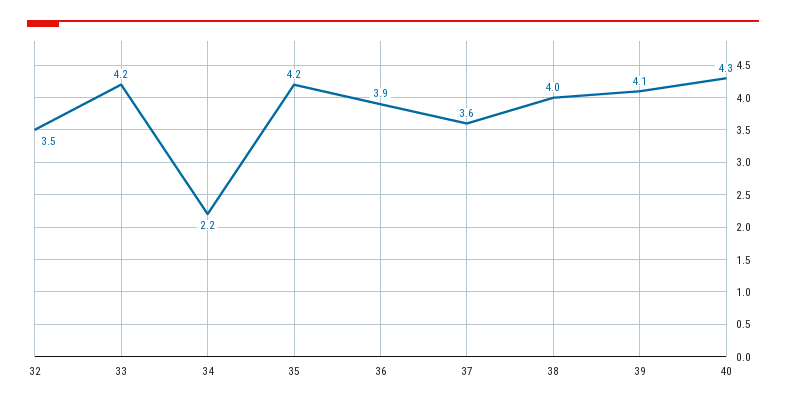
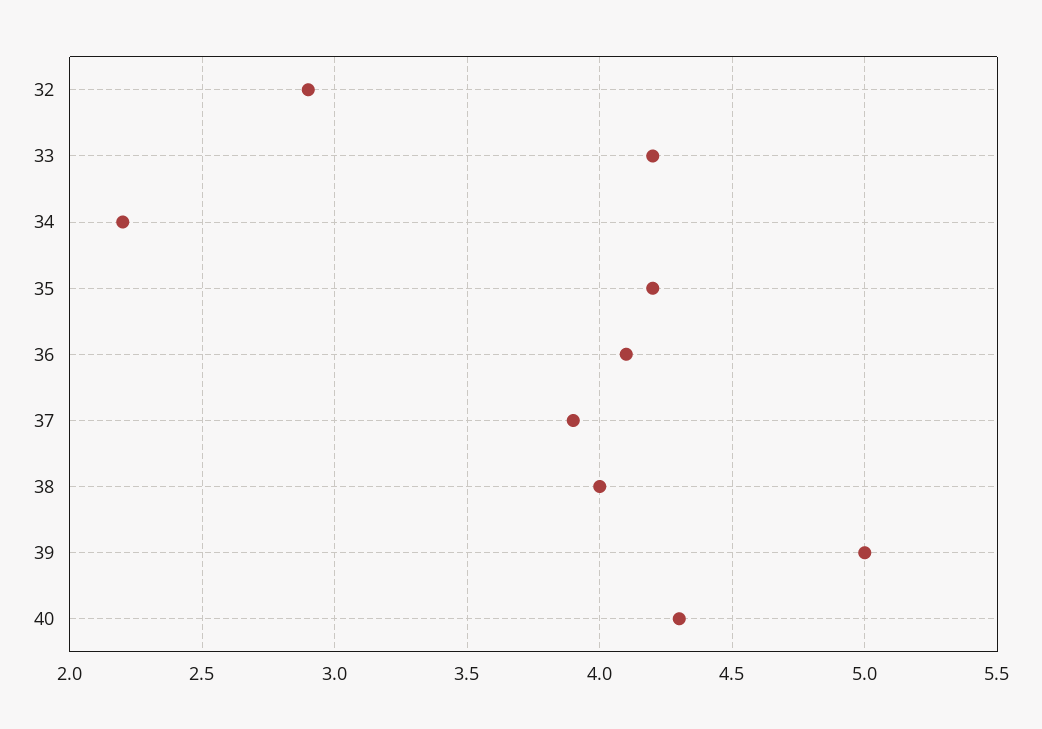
  {
-   "32": 3.5,
+   "32": 2.9,
    "33": 4.2,
    "34": 2.2,
    "35": 4.2,
-   "36": 3.9,
+   "36": 4.1,
-   "37": 3.6,
+   "37": 3.9,
    "38": 4,
-   "39": 4.1,
+   "39": 5,
    "40": 4.3
  }

